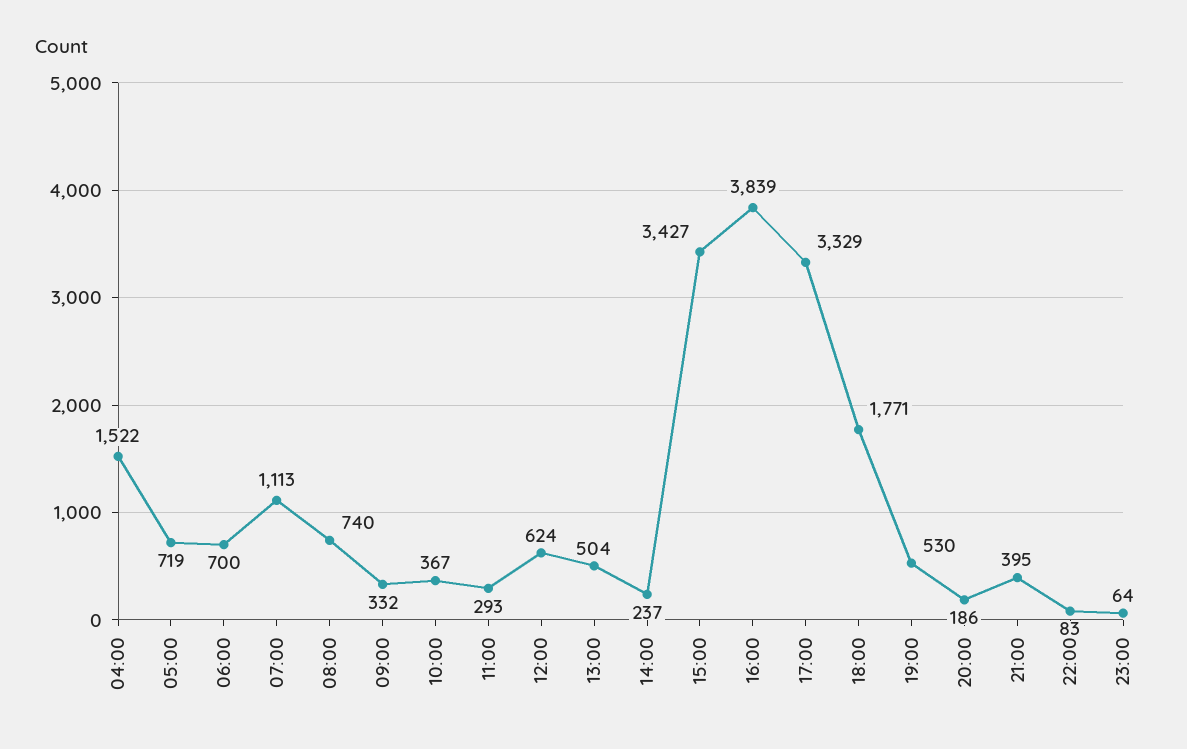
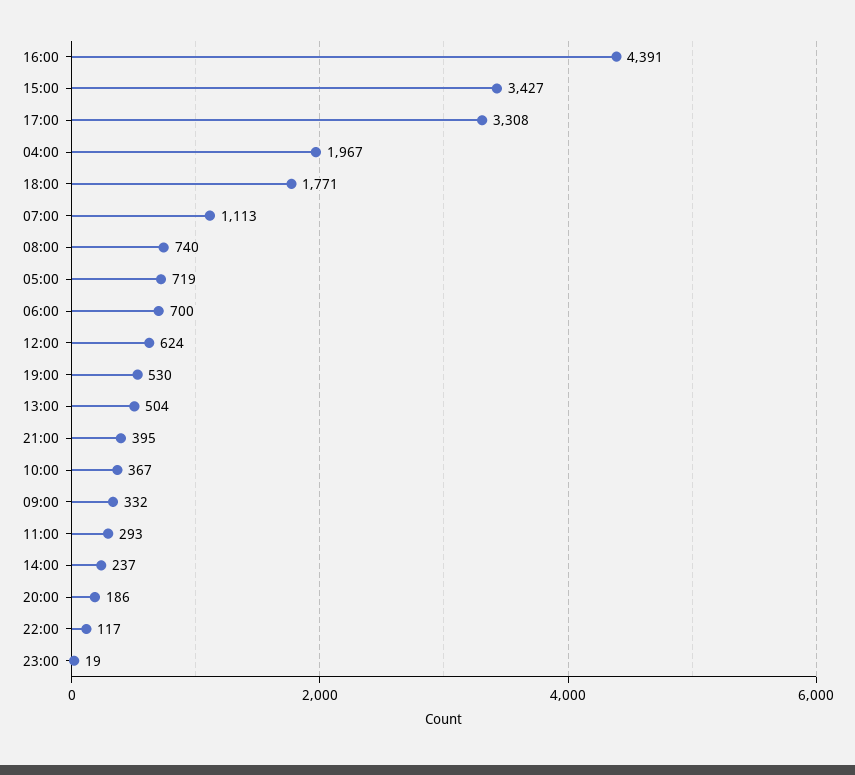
  {
-   "04:00": 1522,
+   "04:00": 1967,
    "05:00": 719,
    "06:00": 700,
    "07:00": 1113,
    "08:00": 740,
    "09:00": 332,
    "10:00": 367,
    "11:00": 293,
    "12:00": 624,
    "13:00": 504,
    "14:00": 237,
    "15:00": 3427,
-   "16:00": 3839,
+   "16:00": 4391,
-   "17:00": 3329,
+   "17:00": 3308,
    "18:00": 1771,
    "19:00": 530,
    "20:00": 186,
    "21:00": 395,
-   "22:00": 83,
+   "22:00": 117,
-   "23:00": 64
+   "23:00": 19
  }

